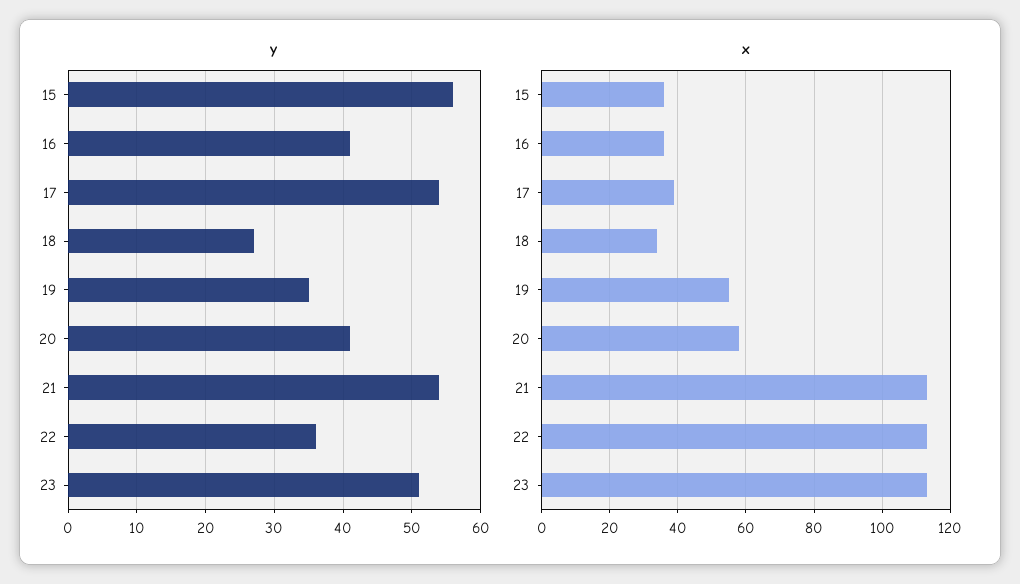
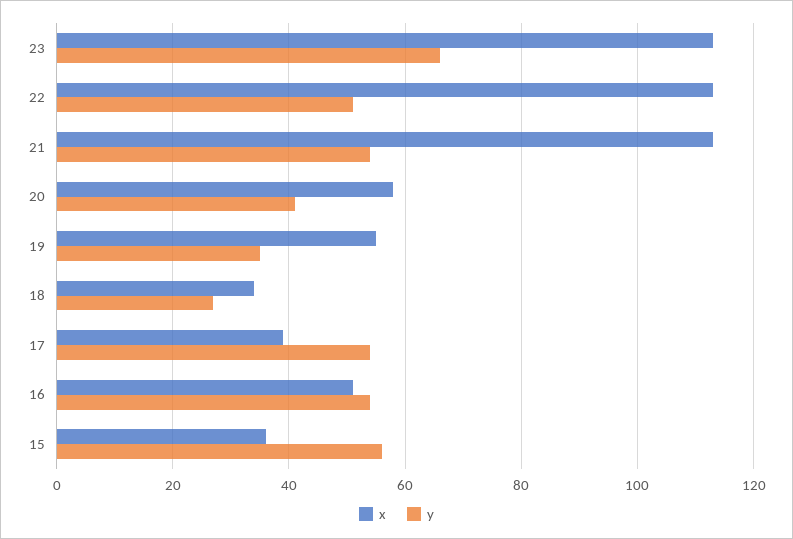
  {
    "y": {
      "15": 56,
-     "16": 41,
+     "16": 55,
      "17": 54,
      "18": 27,
      "19": 35,
      "20": 41,
      "21": 54,
-     "22": 36,
+     "22": 50,
-     "23": 51
+     "23": 65
    },
    "x": {
      "15": 35,
-     "16": 35,
+     "16": 50,
      "17": 40,
      "18": 35,
      "19": 55,
      "20": 60,
      "21": 115,
      "22": 115,
      "23": 115
    }
  }

